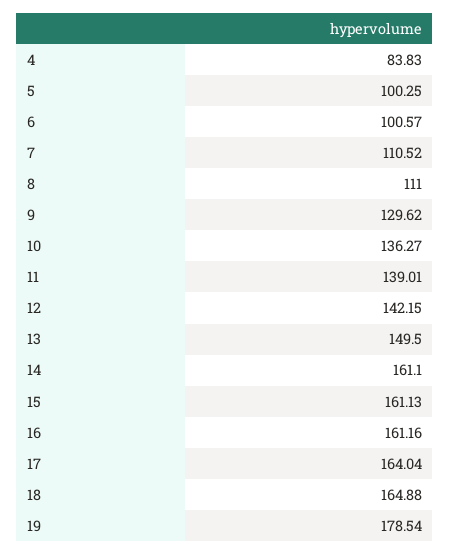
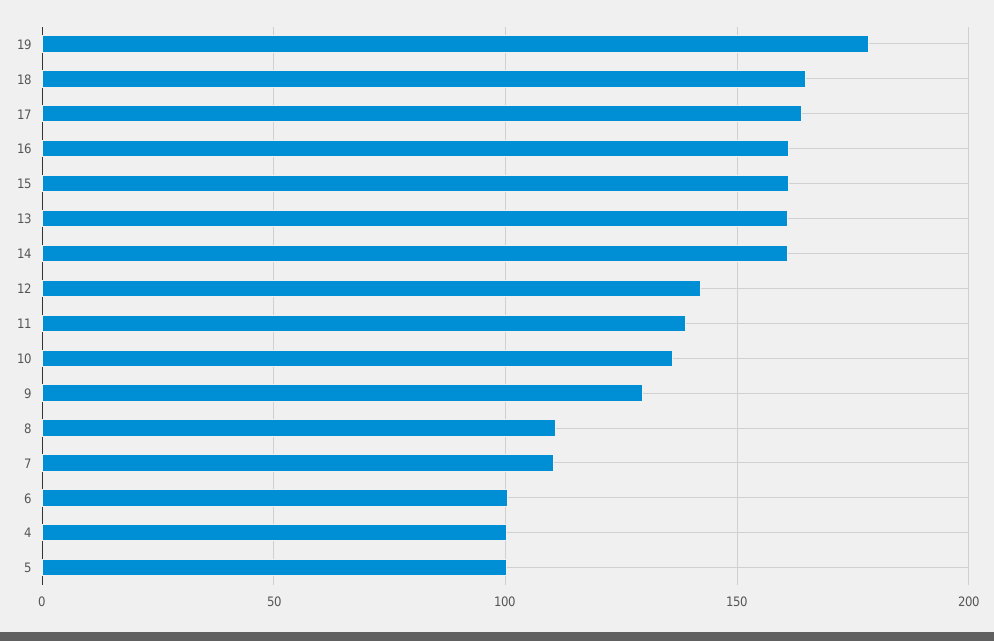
  {
-   "4": 83.83,
+   "4": 100,
    "5": 100.25,
    "6": 100.57,
    "7": 110.52,
    "8": 111,
    "9": 129.62,
    "10": 136.27,
    "11": 139.01,
    "12": 142.15,
-   "13": 149.5,
+   "13": 160,
    "14": 161.1,
    "15": 161.13,
    "16": 161.16,
    "17": 164.04,
    "18": 164.88,
    "19": 178.54
  }

